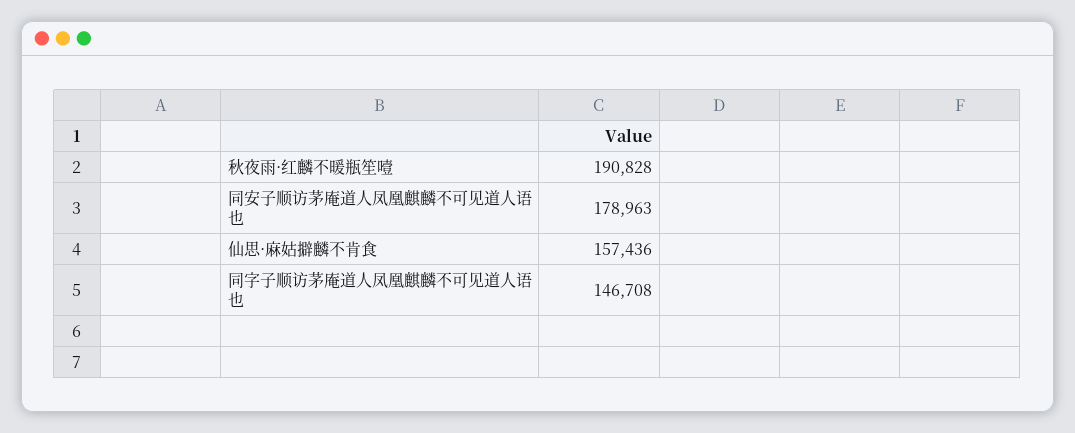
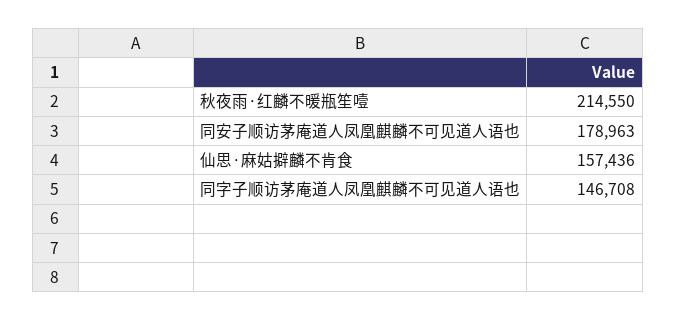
  {
-   "秋夜雨·红麟不暖瓶笙噎": 190828,
+   "秋夜雨·红麟不暖瓶笙噎": 214550,
    "同安子顺访茅庵道人凤凰麒麟不可见道人语也": 178963,
    "仙思·麻姑擗麟不肯食": 157436,
    "同字子顺访茅庵道人凤凰麒麟不可见道人语也": 146708
  }

